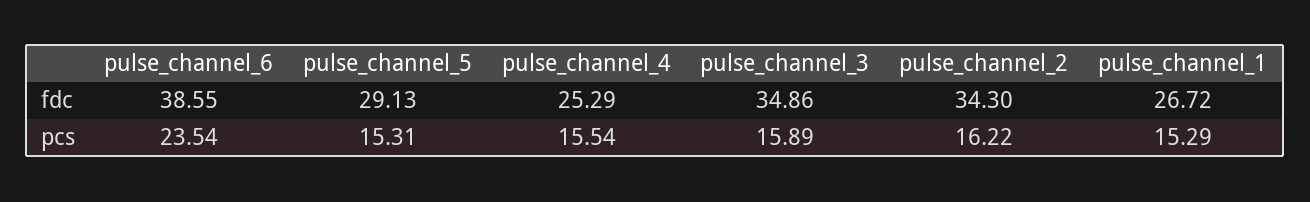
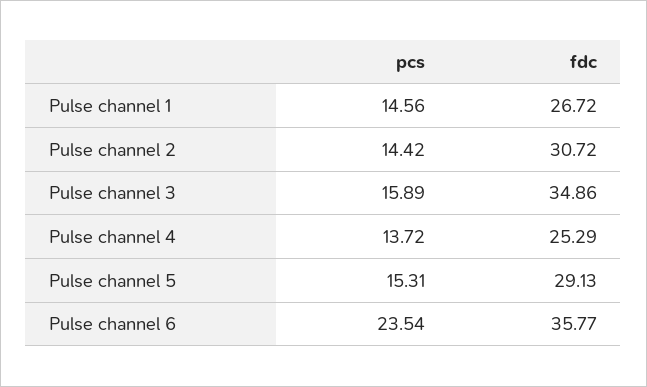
  {
    "pulse_channel_6": {
-     "fdc": 38.55,
+     "fdc": 35.77,
      "pcs": 23.54
    },
    "pulse_channel_5": {
      "fdc": 29.13,
      "pcs": 15.31
    },
    "pulse_channel_4": {
      "fdc": 25.29,
-     "pcs": 15.54
+     "pcs": 13.72
    },
    "pulse_channel_3": {
      "fdc": 34.86,
      "pcs": 15.89
    },
    "pulse_channel_2": {
-     "fdc": 34.3,
+     "fdc": 30.72,
-     "pcs": 16.22
+     "pcs": 14.42
    },
    "pulse_channel_1": {
      "fdc": 26.72,
-     "pcs": 15.29
+     "pcs": 14.56
    }
  }

